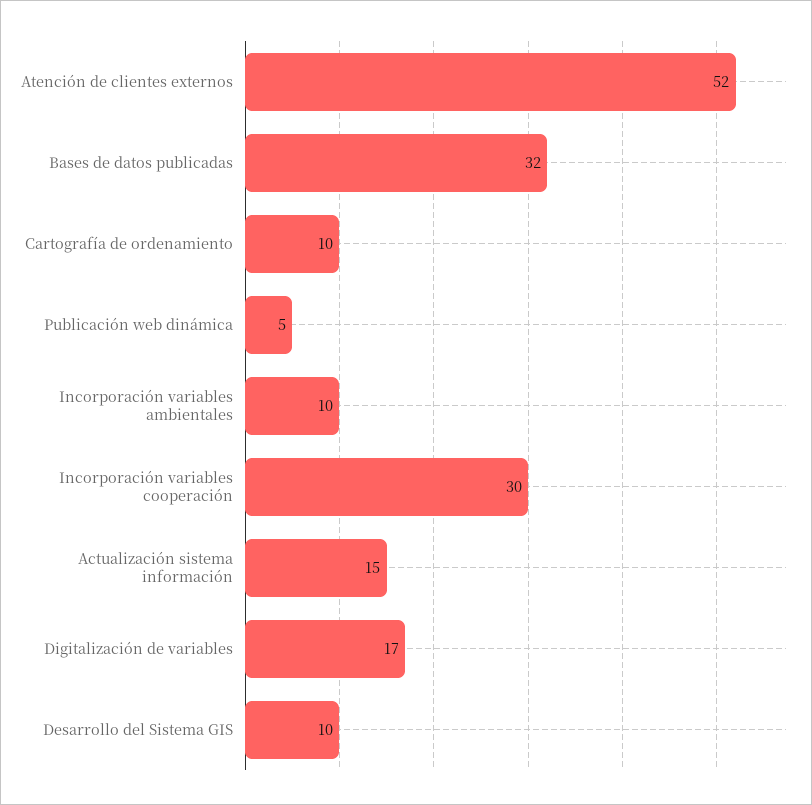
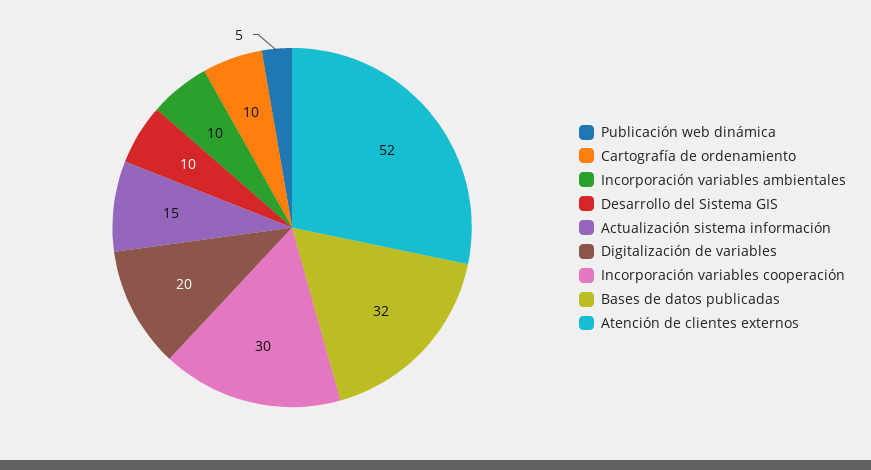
  {
    "Atención de clientes externos": 52,
    "Bases de datos publicadas": 32,
    "Cartografía de ordenamiento": 10,
    "Publicación web dinámica": 5,
    "Incorporación variables ambientales": 10,
    "Incorporación variables cooperación": 30,
    "Actualización sistema información": 15,
-   "Digitalización de variables": 17,
+   "Digitalización de variables": 20,
    "Desarrollo del Sistema GIS": 10
  }

